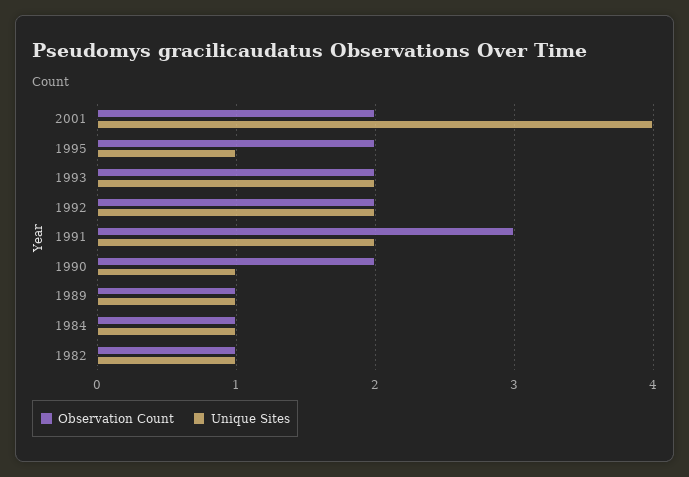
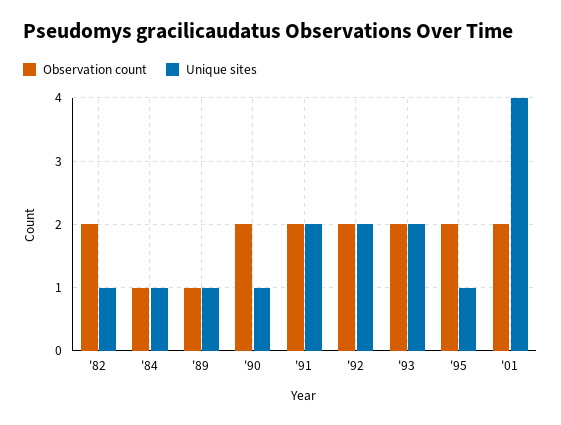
  {
    "Observation Count": {
      "2001": 2,
      "1995": 2,
      "1993": 2,
      "1992": 2,
-     "1991": 3,
+     "1991": 2,
      "1990": 2,
      "1989": 1,
      "1984": 1,
-     "1982": 1
+     "1982": 2
    },
    "Unique Sites": {
      "2001": 4,
      "1995": 1,
      "1993": 2,
      "1992": 2,
      "1991": 2,
      "1990": 1,
      "1989": 1,
      "1984": 1,
      "1982": 1
    }
  }

